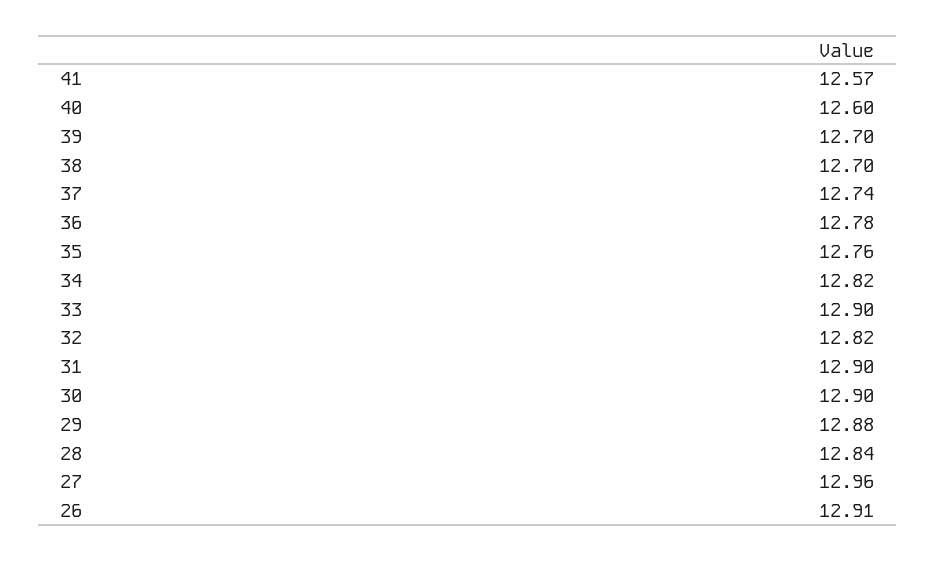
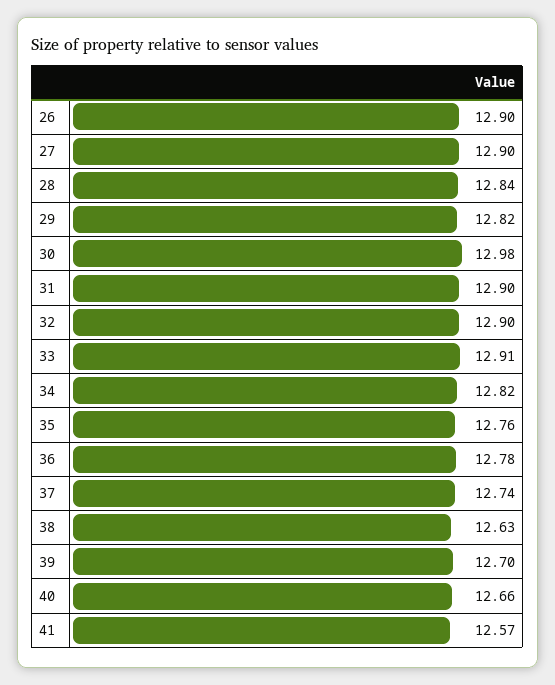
  {
    "41": 12.57,
-   "40": 12.6,
+   "40": 12.66,
    "39": 12.7,
-   "38": 12.7,
+   "38": 12.63,
    "37": 12.74,
    "36": 12.78,
    "35": 12.76,
    "34": 12.82,
-   "33": 12.9,
+   "33": 12.91,
-   "32": 12.82,
+   "32": 12.9,
    "31": 12.9,
-   "30": 12.9,
+   "30": 12.98,
-   "29": 12.88,
+   "29": 12.82,
    "28": 12.84,
-   "27": 12.96,
+   "27": 12.9,
-   "26": 12.91
+   "26": 12.9
  }

